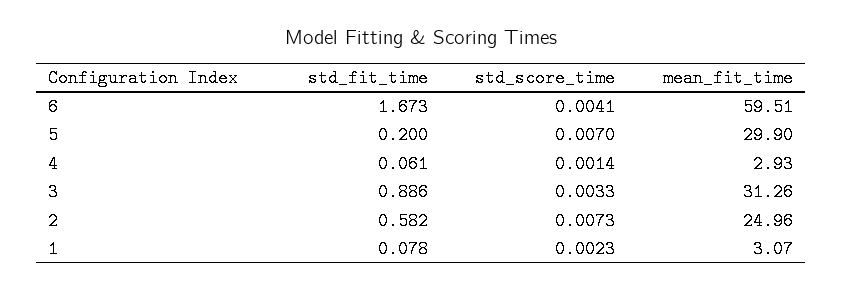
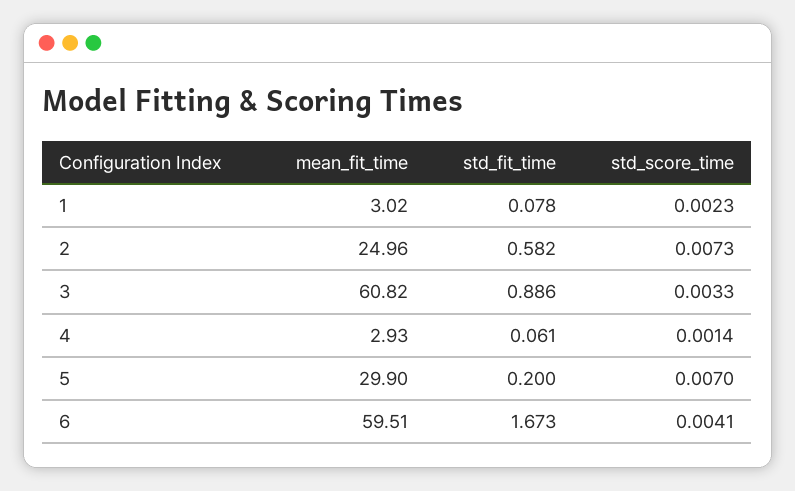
  {
    "std_fit_time": {
      "6": 1.673,
      "5": 0.2,
      "4": 0.061,
      "3": 0.886,
      "2": 0.582,
      "1": 0.078
    },
    "std_score_time": {
      "6": 0.0041,
      "5": 0.007,
      "4": 0.0014,
      "3": 0.0033,
      "2": 0.0073,
      "1": 0.0023
    },
    "mean_fit_time": {
      "6": 59.51,
      "5": 29.9,
      "4": 2.93,
-     "3": 31.26,
+     "3": 60.82,
      "2": 24.96,
-     "1": 3.07
+     "1": 3.02
    }
  }

